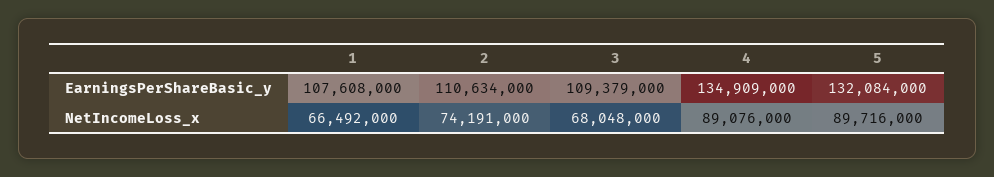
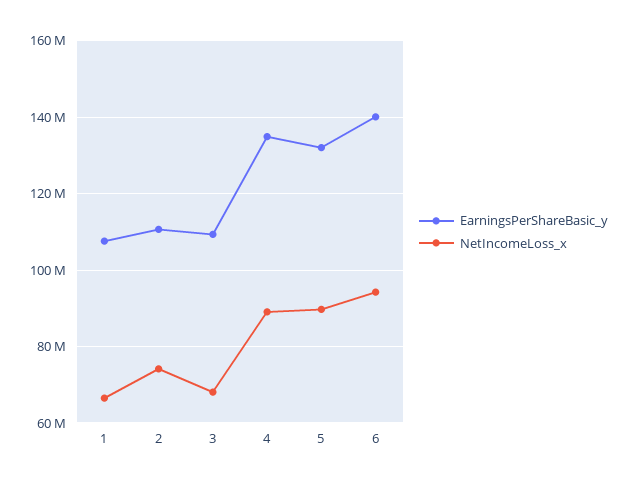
  {
    "EarningsPerShareBasic_y": {
      "1": 107608000,
      "2": 110634000,
      "3": 109379000,
      "4": 134909000,
-     "5": 132084000
+     "5": 132084000,
+     "6": 140000000
    },
    "NetIncomeLoss_x": {
      "1": 66492000,
      "2": 74191000,
      "3": 68048000,
      "4": 89076000,
-     "5": 89716000
+     "5": 89716000,
+     "6": 94000000
    }
  }

